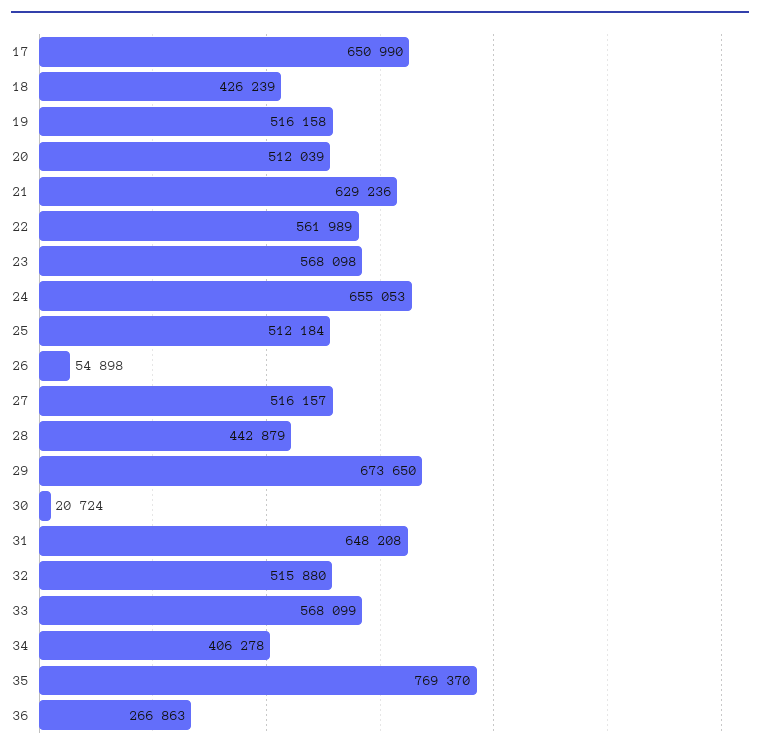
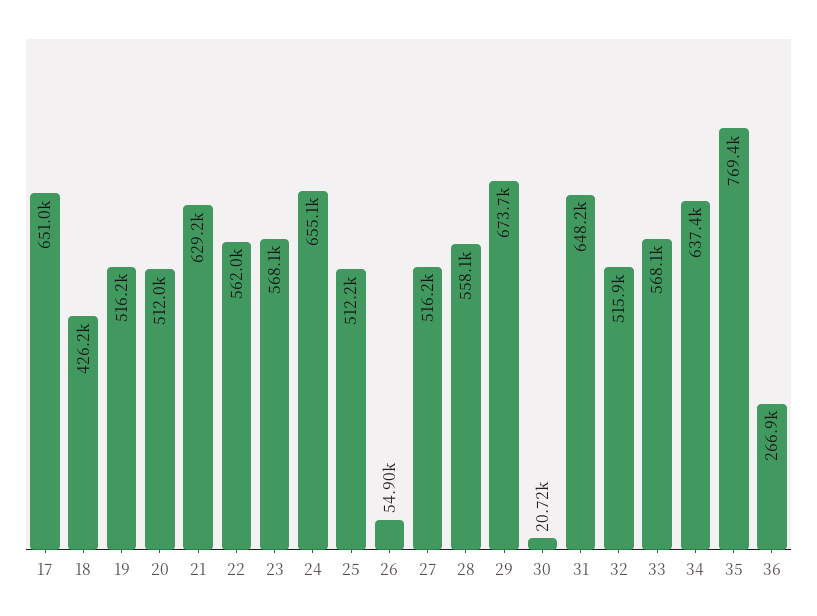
  {
    "17": 650990,
    "18": 426239,
    "19": 516158,
    "20": 512039,
    "21": 629236,
    "22": 561989,
    "23": 568098,
    "24": 655053,
    "25": 512184,
    "26": 54898,
    "27": 516157,
-   "28": 442879,
+   "28": 558100,
    "29": 673650,
    "30": 20724,
    "31": 648208,
    "32": 515880,
    "33": 568099,
-   "34": 406278,
+   "34": 637400,
    "35": 769370,
    "36": 266863
  }

